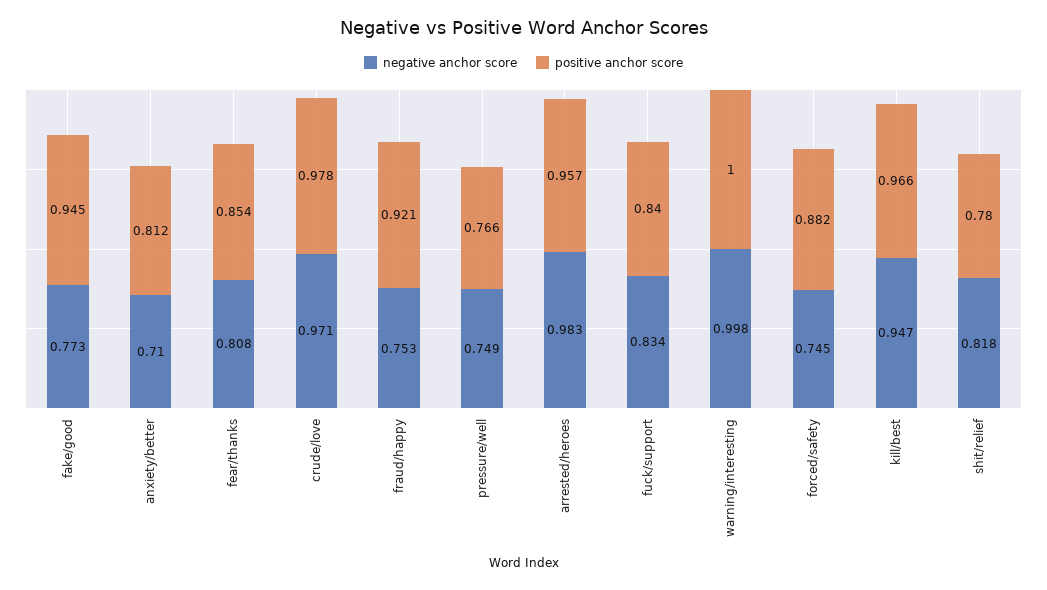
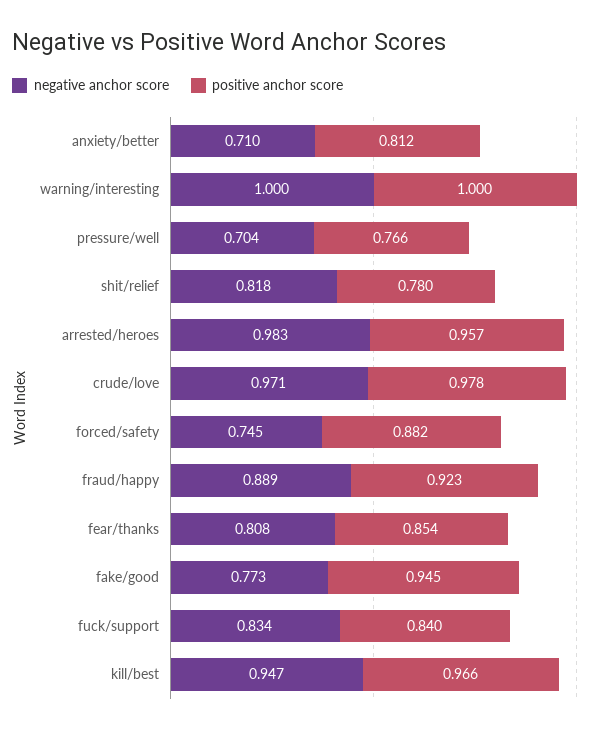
  {
    "negative anchor score": {
      "fake/good": 0.773,
      "anxiety/better": 0.71,
      "fear/thanks": 0.808,
      "crude/love": 0.971,
-     "fraud/happy": 0.753,
+     "fraud/happy": 0.889,
-     "pressure/well": 0.749,
+     "pressure/well": 0.704,
      "arrested/heroes": 0.983,
      "fuck/support": 0.834,
-     "warning/interesting": 0.998,
+     "warning/interesting": 1,
      "forced/safety": 0.745,
      "kill/best": 0.947,
      "shit/relief": 0.818
    },
    "positive anchor score": {
      "fake/good": 0.945,
      "anxiety/better": 0.812,
      "fear/thanks": 0.854,
      "crude/love": 0.978,
-     "fraud/happy": 0.921,
+     "fraud/happy": 0.923,
      "pressure/well": 0.766,
      "arrested/heroes": 0.957,
      "fuck/support": 0.84,
      "warning/interesting": 1,
      "forced/safety": 0.882,
      "kill/best": 0.966,
      "shit/relief": 0.78
    }
  }

